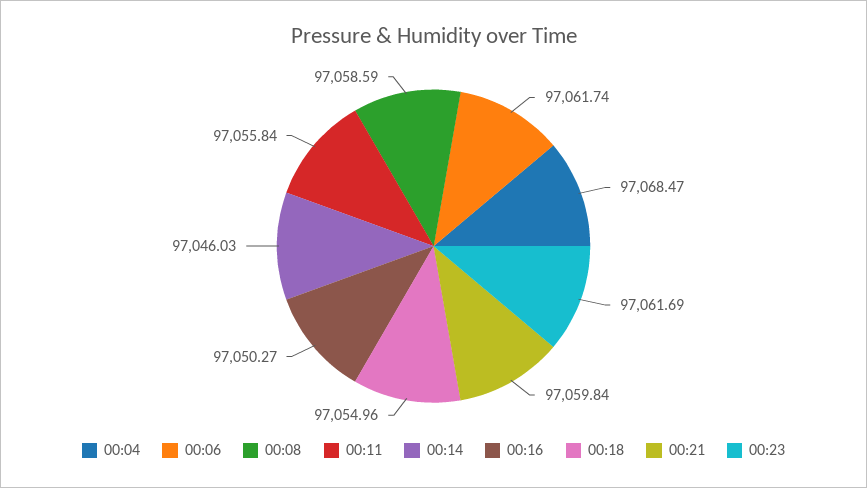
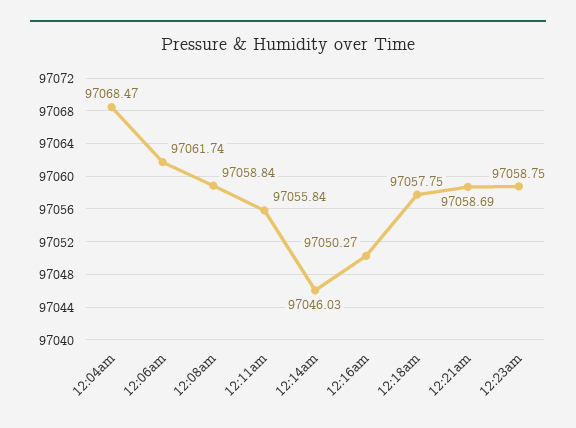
  {
    "00:04": 97068.47,
    "00:06": 97061.74,
-   "00:08": 97058.59,
+   "00:08": 97058.84,
    "00:11": 97055.84,
    "00:14": 97046.03,
    "00:16": 97050.27,
-   "00:18": 97054.96,
+   "00:18": 97057.75,
-   "00:21": 97059.84,
+   "00:21": 97058.69,
-   "00:23": 97061.69
+   "00:23": 97058.75
  }

